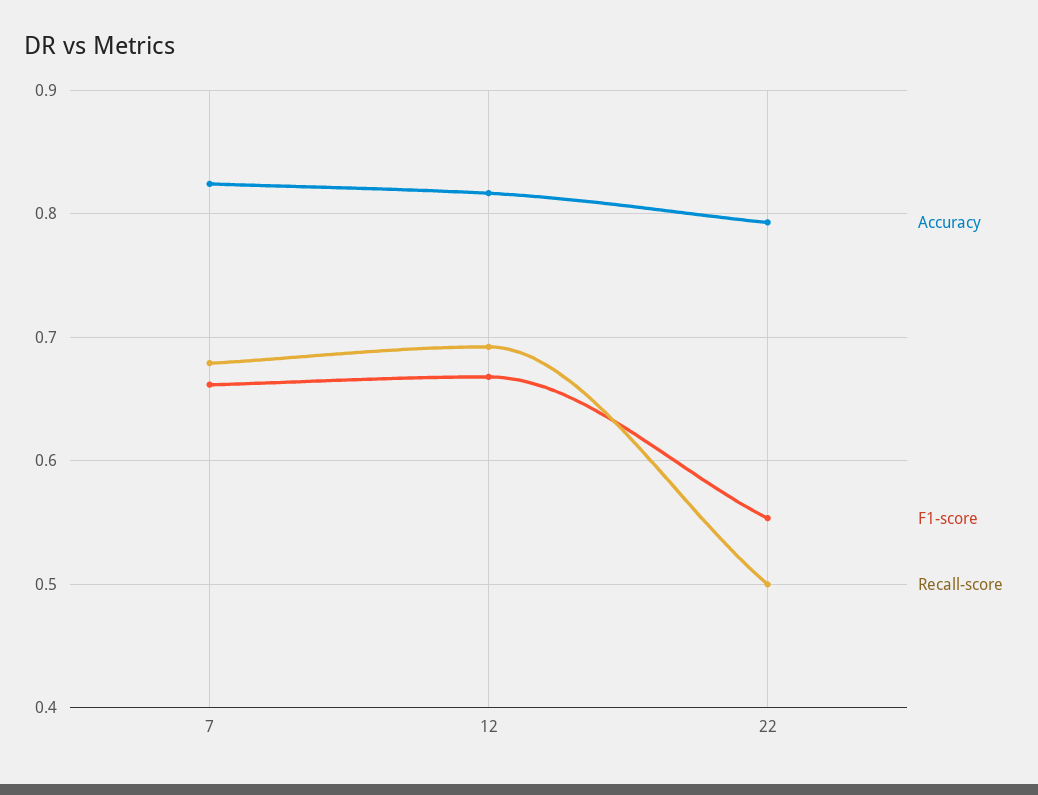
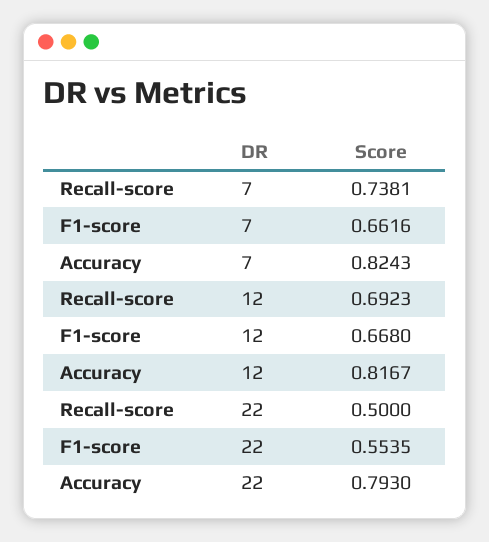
  {
    "Accuracy": {
      "7": 0.8243,
      "12": 0.8167,
      "22": 0.793
    },
    "F1-score": {
      "7": 0.6616,
      "12": 0.668,
      "22": 0.5535
    },
    "Recall-score": {
-     "7": 0.68,
+     "7": 0.7381,
      "12": 0.6923,
      "22": 0.5
    }
  }

